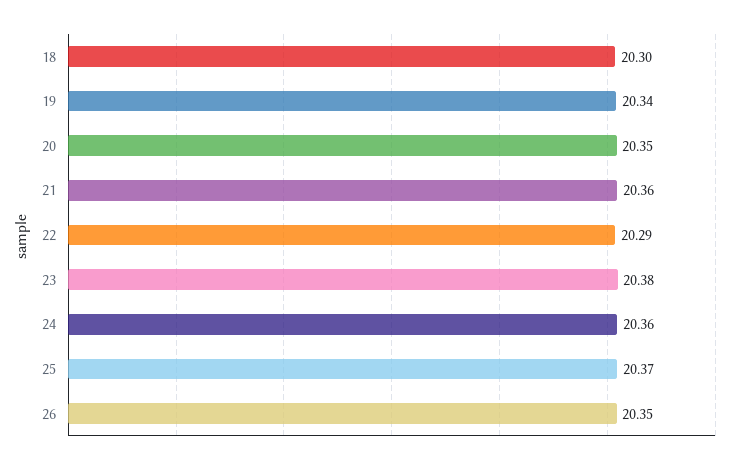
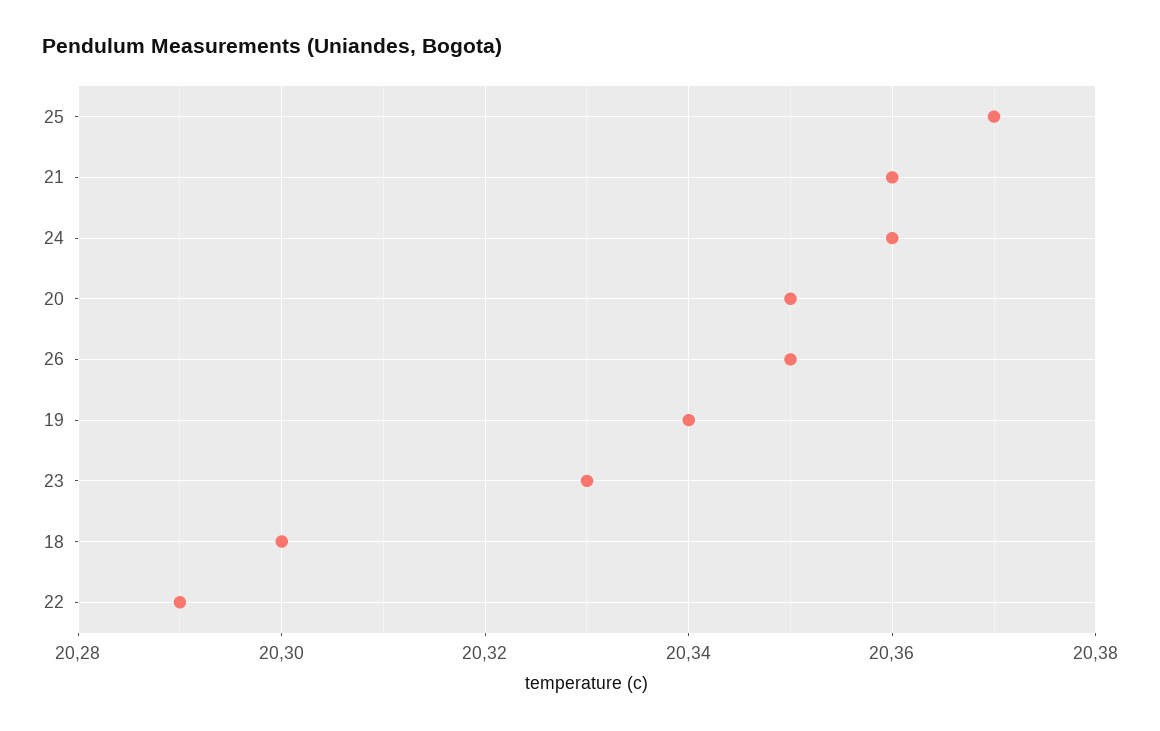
  {
    "18": 20.3,
    "19": 20.34,
    "20": 20.35,
    "21": 20.36,
    "22": 20.29,
-   "23": 20.38,
+   "23": 20.33,
    "24": 20.36,
    "25": 20.37,
    "26": 20.35
  }

